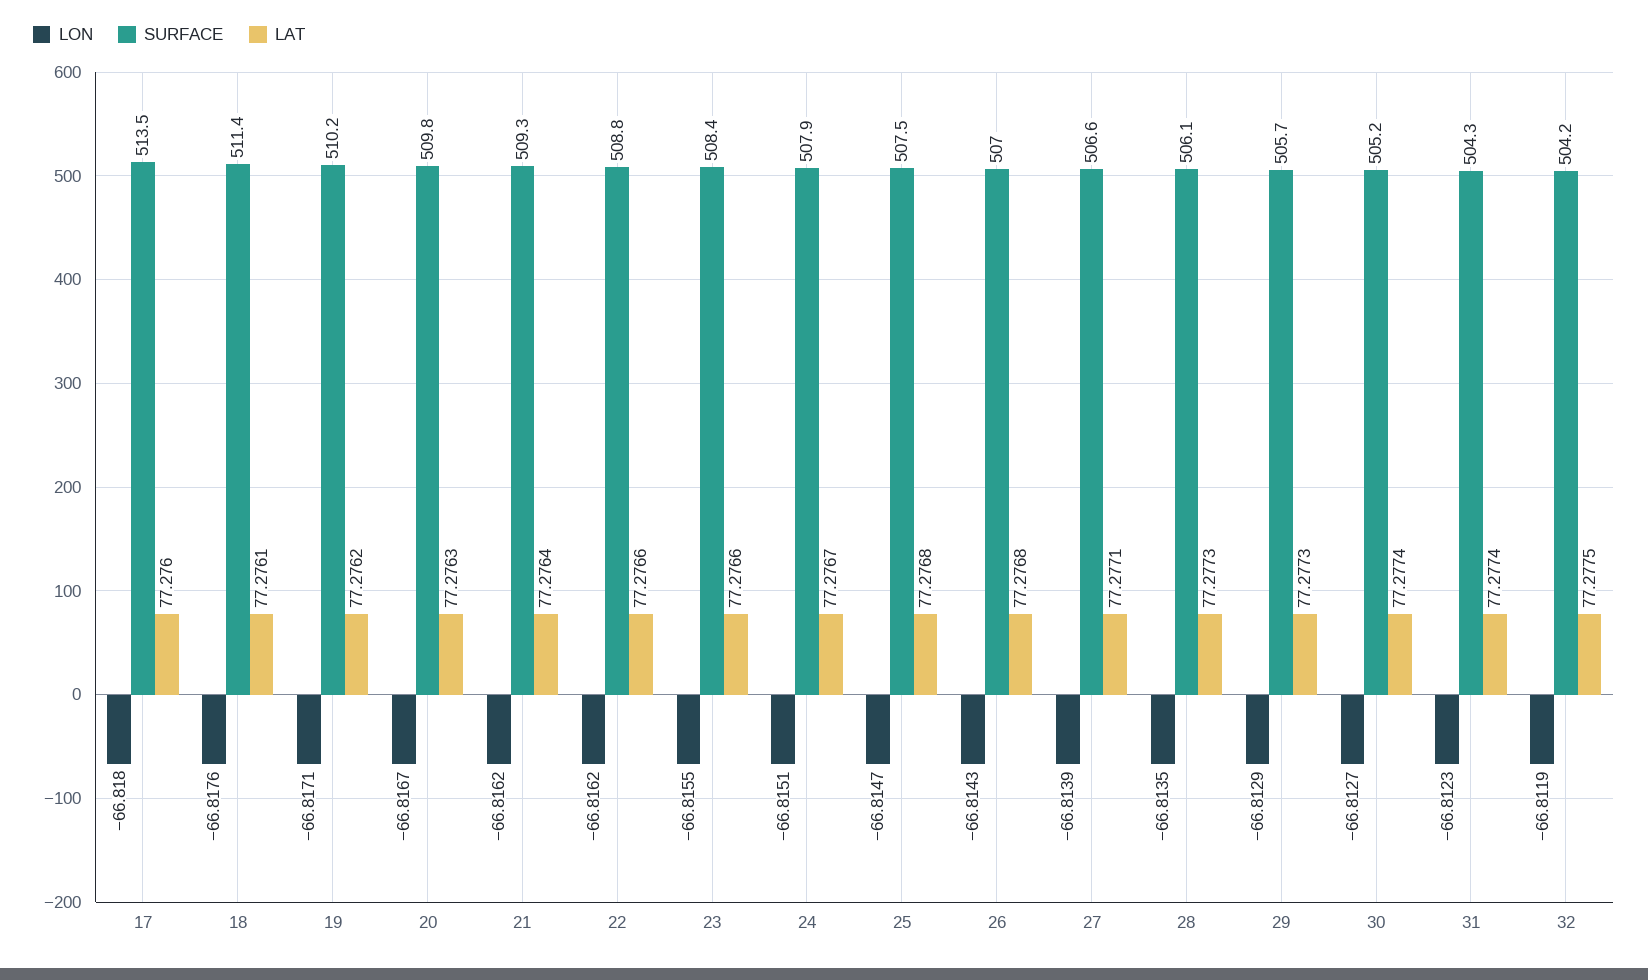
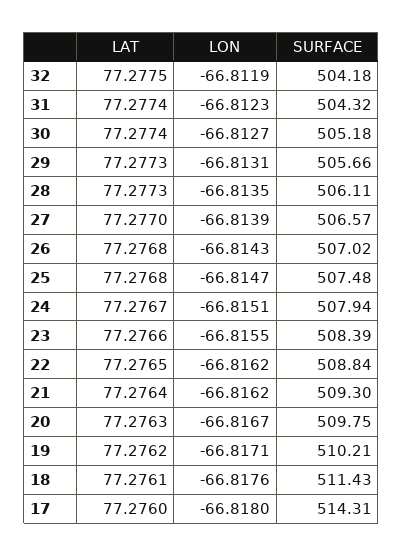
  {
    "LON": {
      "17": -66.818,
      "18": -66.8176,
      "19": -66.8171,
      "20": -66.8167,
      "21": -66.8162,
      "22": -66.8162,
      "23": -66.8155,
      "24": -66.8151,
      "25": -66.8147,
      "26": -66.8143,
      "27": -66.8139,
      "28": -66.8135,
-     "29": -66.8129,
+     "29": -66.8131,
      "30": -66.8127,
      "31": -66.8123,
      "32": -66.8119
    },
    "SURFACE": {
-     "17": 513.5,
+     "17": 514.31,
      "18": 511.43,
      "19": 510.21,
      "20": 509.75,
      "21": 509.3,
      "22": 508.84,
      "23": 508.39,
      "24": 507.94,
      "25": 507.48,
      "26": 507.02,
      "27": 506.57,
      "28": 506.11,
      "29": 505.66,
      "30": 505.18,
      "31": 504.32,
      "32": 504.18
    },
    "LAT": {
      "17": 77.276,
      "18": 77.2761,
      "19": 77.2762,
      "20": 77.2763,
      "21": 77.2764,
-     "22": 77.2766,
+     "22": 77.2765,
      "23": 77.2766,
      "24": 77.2767,
      "25": 77.2768,
      "26": 77.2768,
-     "27": 77.2771,
+     "27": 77.277,
      "28": 77.2773,
      "29": 77.2773,
      "30": 77.2774,
      "31": 77.2774,
      "32": 77.2775
    }
  }

